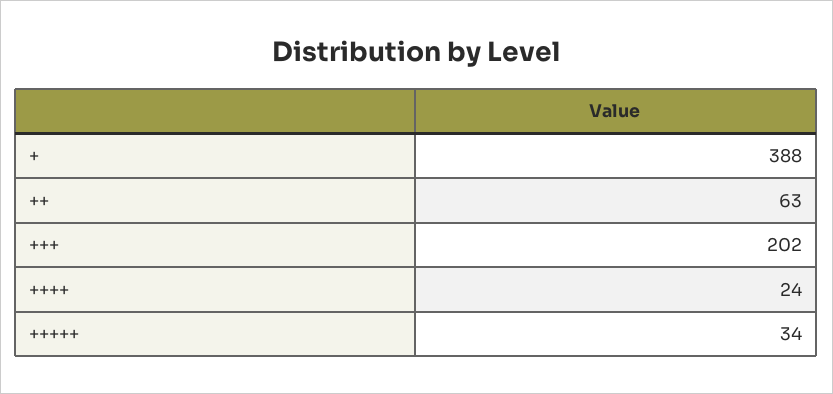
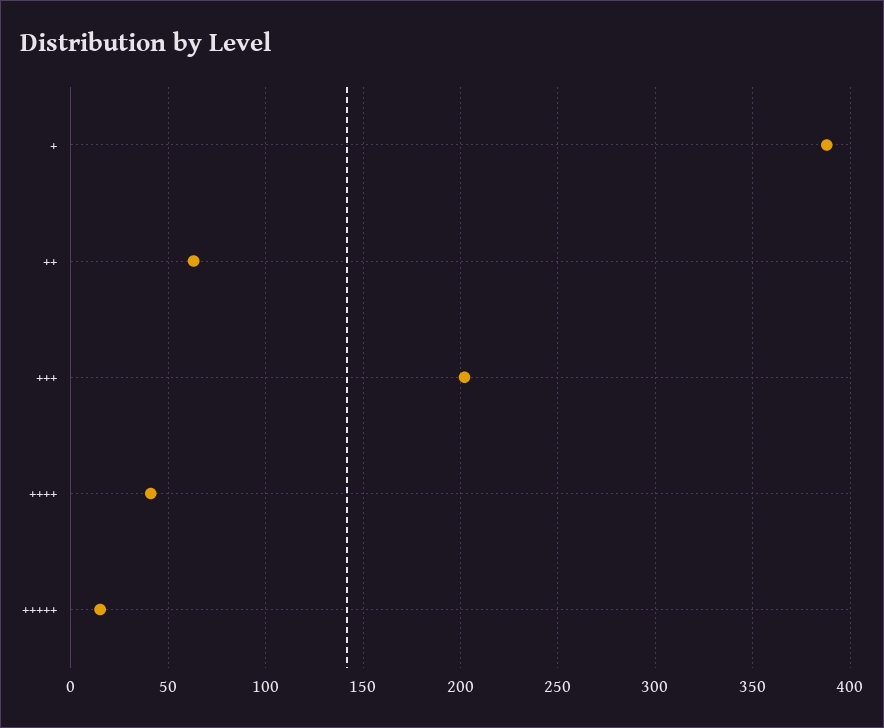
  {
    "+": 388,
    "++": 63,
    "+++": 202,
-   "++++": 24,
+   "++++": 40,
-   "+++++": 34
+   "+++++": 15
  }

